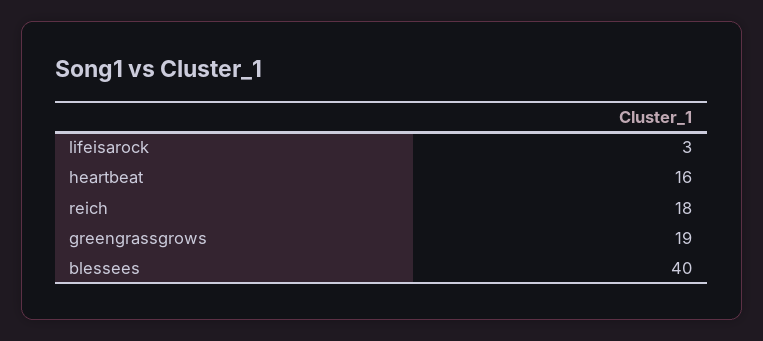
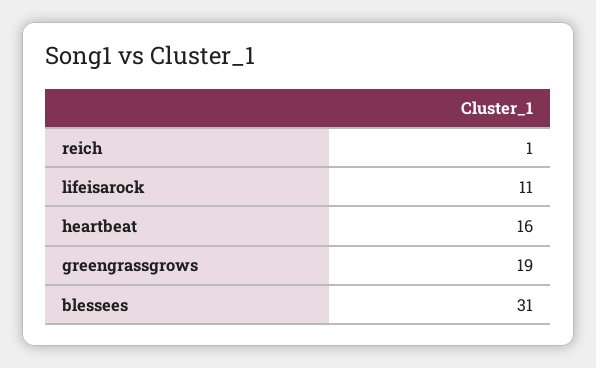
  {
-   "lifeisarock": 3,
+   "lifeisarock": 11,
    "heartbeat": 16,
-   "reich": 18,
+   "reich": 1,
    "greengrassgrows": 19,
-   "blessees": 40
+   "blessees": 31
  }

